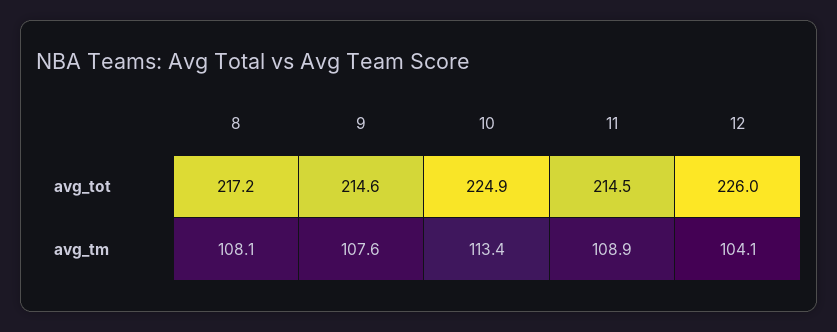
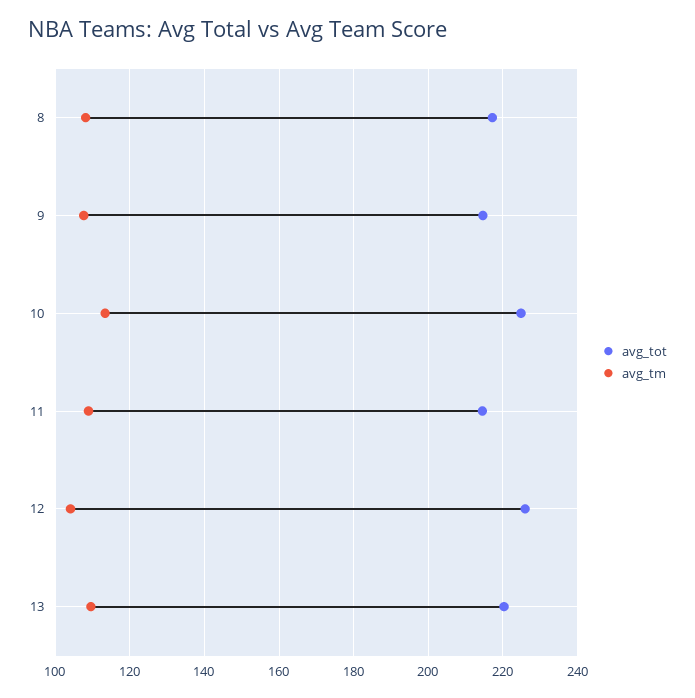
  {
    "avg_tot": {
      "8": 217.2,
      "9": 214.6,
      "10": 224.9,
      "11": 214.5,
-     "12": 226
+     "12": 226,
+     "13": 220
    },
    "avg_tm": {
      "8": 108.1,
      "9": 107.6,
      "10": 113.4,
      "11": 108.9,
-     "12": 104.1
+     "12": 104.1,
+     "13": 110
    }
  }

